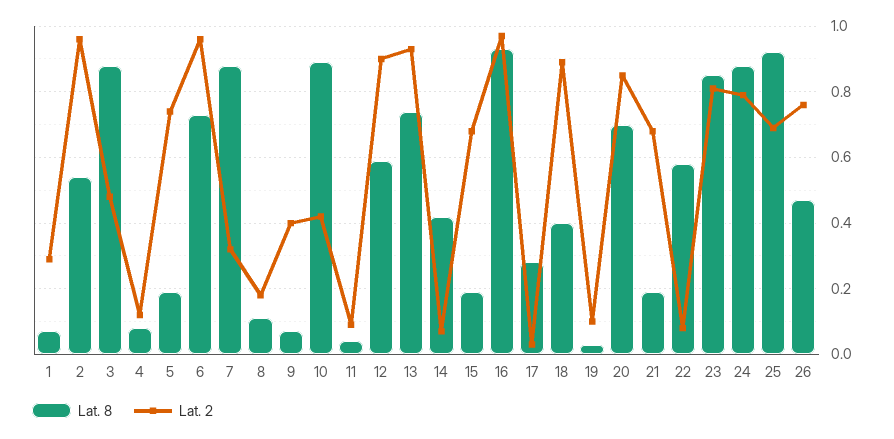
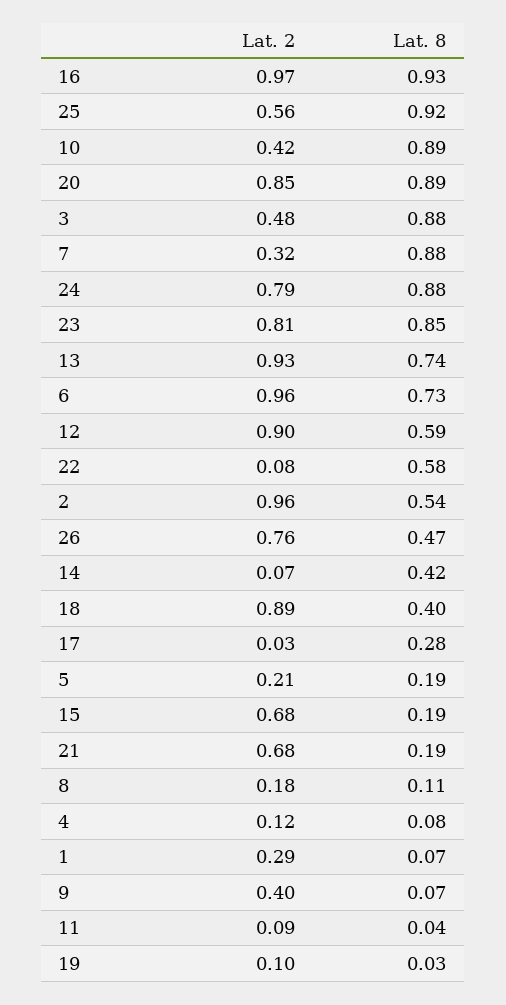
  {
    "Lat. 8": {
      "1": 0.07,
      "2": 0.54,
      "3": 0.88,
      "4": 0.08,
      "5": 0.19,
      "6": 0.73,
      "7": 0.88,
      "8": 0.11,
      "9": 0.07,
      "10": 0.89,
      "11": 0.04,
      "12": 0.59,
      "13": 0.74,
      "14": 0.42,
      "15": 0.19,
      "16": 0.93,
      "17": 0.28,
      "18": 0.4,
      "19": 0.03,
-     "20": 0.7,
+     "20": 0.89,
      "21": 0.19,
      "22": 0.58,
      "23": 0.85,
      "24": 0.88,
      "25": 0.92,
      "26": 0.47
    },
    "Lat. 2": {
      "1": 0.29,
      "2": 0.96,
      "3": 0.48,
      "4": 0.12,
-     "5": 0.75,
+     "5": 0.21,
      "6": 0.96,
      "7": 0.32,
      "8": 0.18,
      "9": 0.4,
      "10": 0.42,
      "11": 0.09,
      "12": 0.9,
      "13": 0.93,
      "14": 0.07,
      "15": 0.68,
      "16": 0.97,
      "17": 0.03,
      "18": 0.89,
      "19": 0.1,
      "20": 0.85,
      "21": 0.68,
      "22": 0.08,
      "23": 0.81,
      "24": 0.79,
-     "25": 0.7,
+     "25": 0.56,
      "26": 0.76
    }
  }

